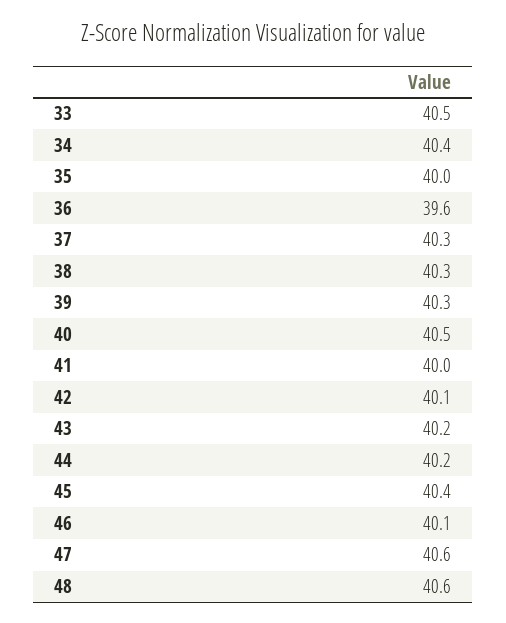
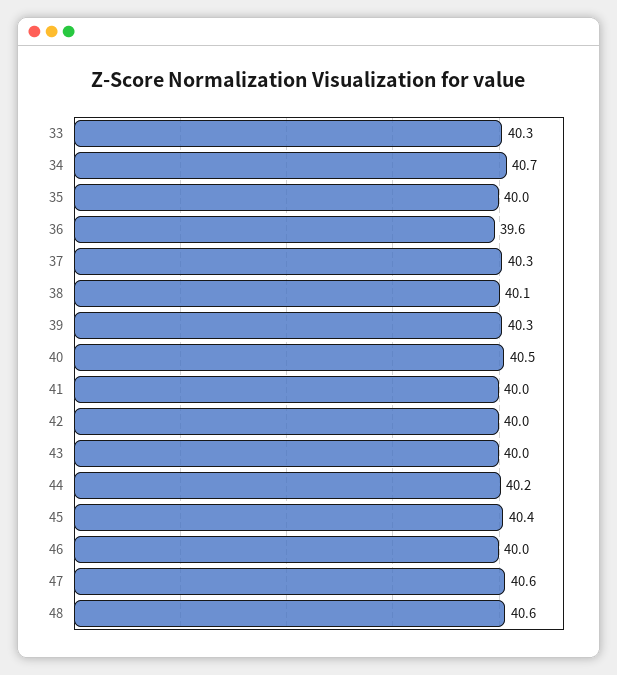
  {
-   "33": 40.5,
+   "33": 40.3,
-   "34": 40.4,
+   "34": 40.7,
    "35": 40,
    "36": 39.6,
    "37": 40.3,
-   "38": 40.3,
+   "38": 40.1,
    "39": 40.3,
    "40": 40.5,
    "41": 40,
-   "42": 40.1,
+   "42": 40,
-   "43": 40.2,
+   "43": 40,
    "44": 40.2,
    "45": 40.4,
-   "46": 40.1,
+   "46": 40,
    "47": 40.6,
    "48": 40.6
  }

